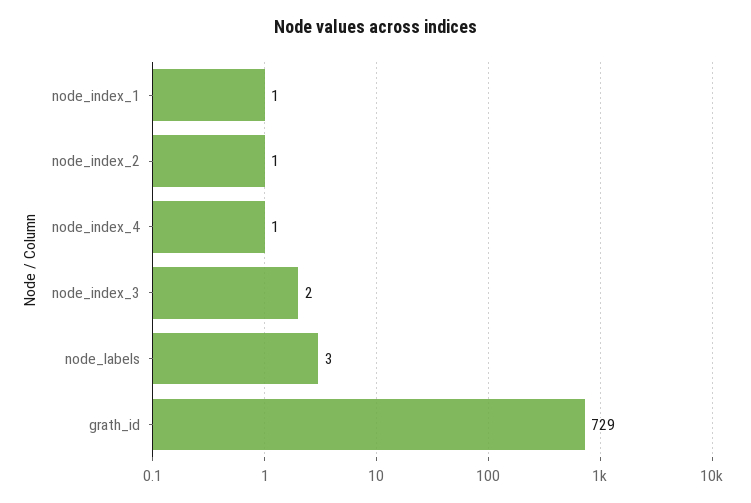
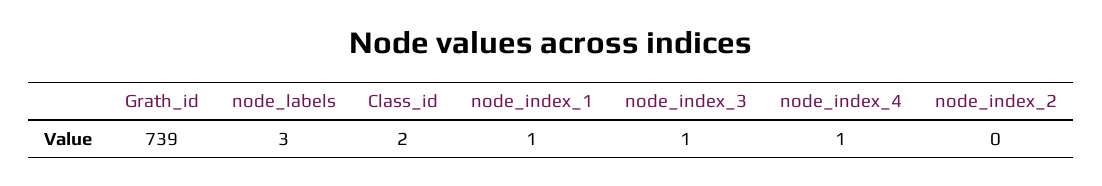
  {
    "node_index_1": 1,
-   "node_index_2": 1,
+   "node_index_2": 0,
    "node_index_4": 1,
-   "node_index_3": 2,
+   "node_index_3": 1,
    "node_labels": 3,
-   "grath_id": 729
+   "grath_id": 739,
+   "Class_id": 2
  }

